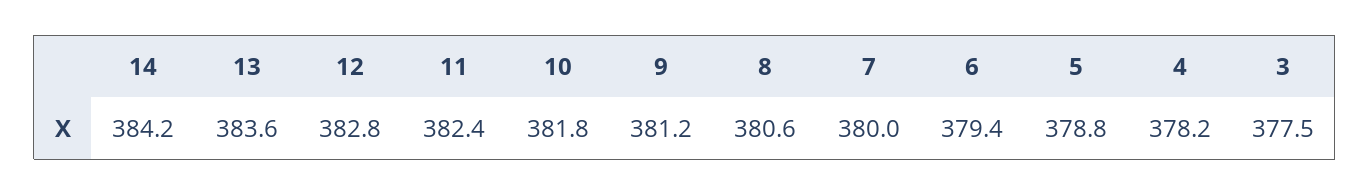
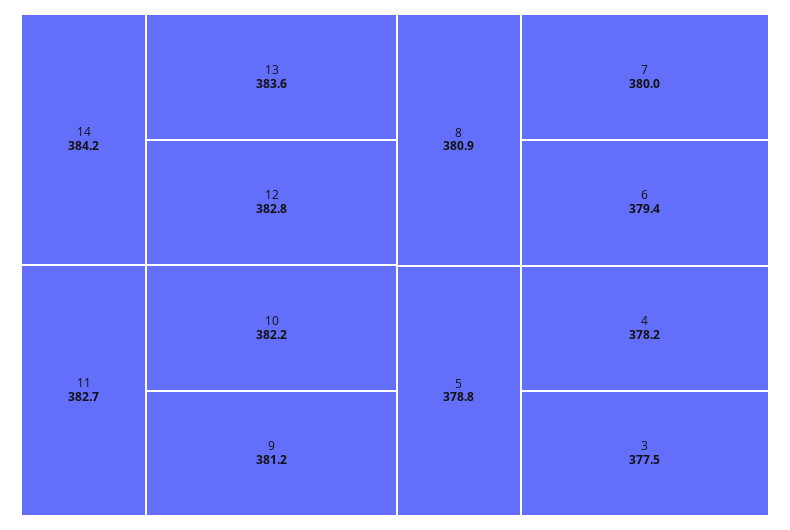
  {
    "14": 384.2,
    "13": 383.6,
    "12": 382.8,
-   "11": 382.4,
+   "11": 382.7,
-   "10": 381.8,
+   "10": 382.2,
    "9": 381.2,
-   "8": 380.6,
+   "8": 380.9,
    "7": 380,
    "6": 379.4,
    "5": 378.8,
    "4": 378.2,
    "3": 377.5
  }

